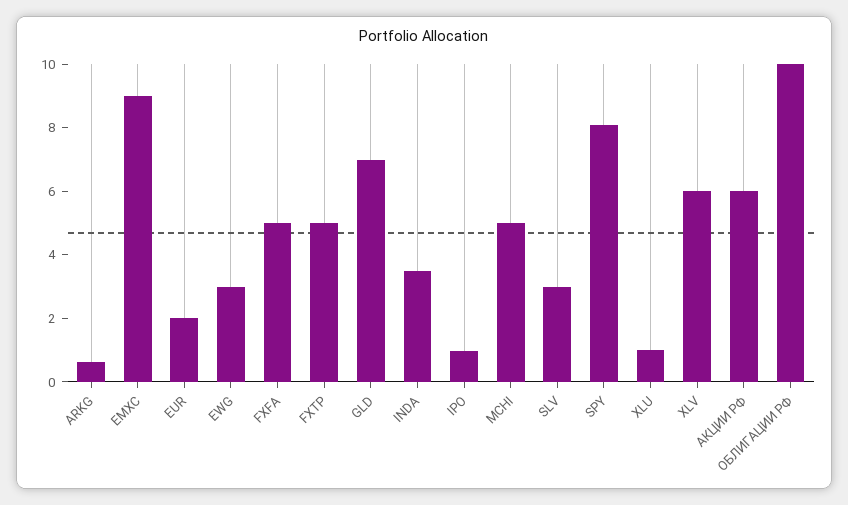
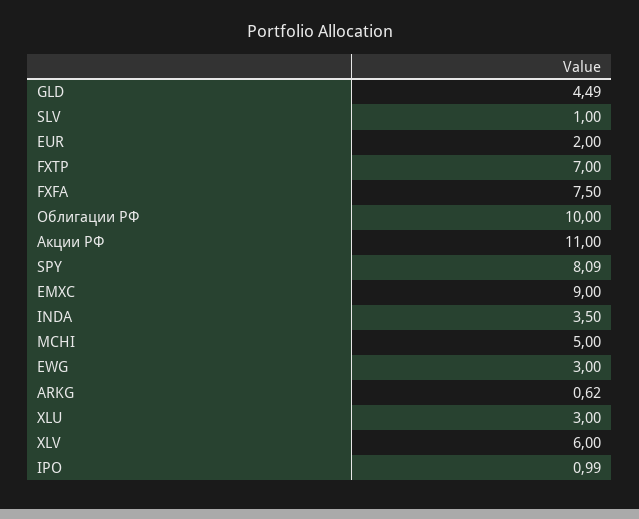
  {
    "ARKG": 0.62,
    "EMXC": 9,
    "EUR": 2,
    "EWG": 3,
-   "FXFA": 5,
+   "FXFA": 7.5,
-   "FXTP": 5,
+   "FXTP": 7,
-   "GLD": 7,
+   "GLD": 4.49,
    "INDA": 3.5,
    "IPO": 0.99,
    "MCHI": 5,
-   "SLV": 3,
+   "SLV": 1,
    "SPY": 8.09,
-   "XLU": 1,
+   "XLU": 3,
    "XLV": 6,
-   "АКЦИИ РФ": 6,
+   "АКЦИИ РФ": 11,
    "ОБЛИГАЦИИ РФ": 10
  }

